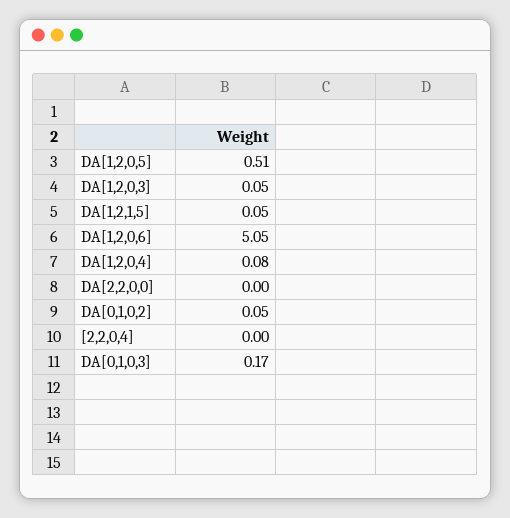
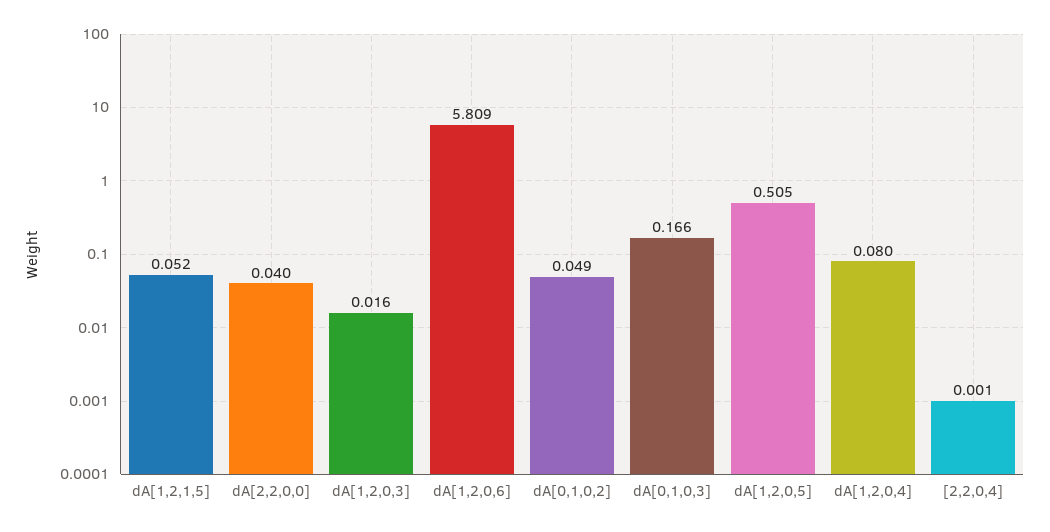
  {
    "DA[1,2,0,5]": 0.505,
-   "DA[1,2,0,3]": 0.05,
+   "DA[1,2,0,3]": 0.016,
    "DA[1,2,1,5]": 0.052,
-   "DA[1,2,0,6]": 5.05,
+   "DA[1,2,0,6]": 5.809,
    "DA[1,2,0,4]": 0.08,
-   "DA[2,2,0,0]": 0,
+   "DA[2,2,0,0]": 0.04,
    "DA[0,1,0,2]": 0.049,
    "[2,2,0,4]": 0.001,
    "DA[0,1,0,3]": 0.166
  }

